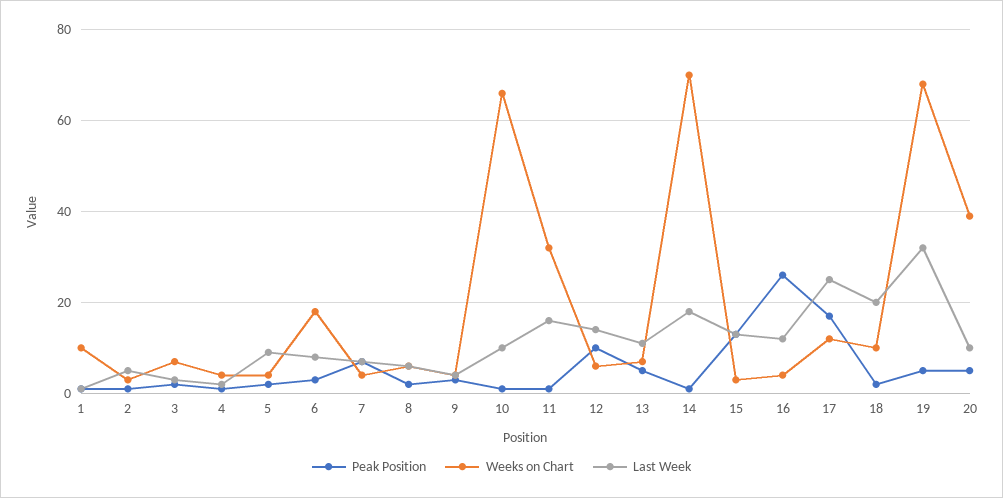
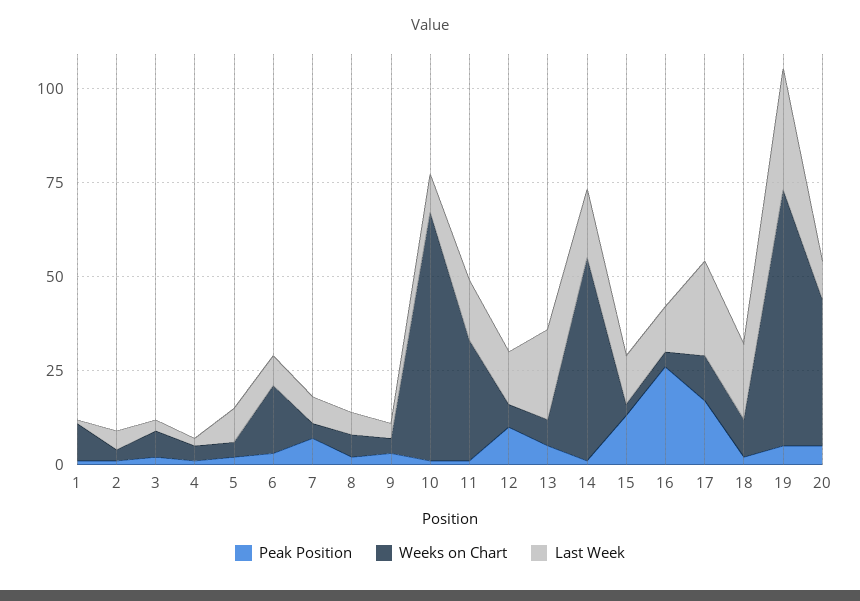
  {
    "Peak Position": {
      "1": 0,
      "2": 0,
      "3": 0,
      "4": 0,
      "5": 0,
      "6": 5,
      "7": 5,
      "8": 0,
      "9": 5,
      "10": 0,
      "11": 0,
      "12": 10,
      "13": 5,
      "14": 0,
      "15": 15,
      "16": 25,
      "17": 15,
      "18": 0,
      "19": 5,
      "20": 5
    },
    "Weeks on Chart": {
      "1": 10,
      "2": 5,
      "3": 5,
      "4": 5,
      "5": 5,
      "6": 20,
      "7": 5,
      "8": 5,
      "9": 5,
      "10": 65,
      "11": 30,
      "12": 5,
      "13": 5,
-     "14": 70,
+     "14": 55,
      "15": 5,
      "16": 5,
      "17": 10,
      "18": 10,
      "19": 70,
      "20": 40
    },
    "Last Week": {
      "1": 0,
      "2": 5,
      "3": 5,
      "4": 0,
      "5": 10,
      "6": 10,
      "7": 5,
      "8": 5,
      "9": 5,
      "10": 10,
      "11": 15,
      "12": 15,
-     "13": 10,
+     "13": 25,
      "14": 20,
      "15": 15,
      "16": 10,
      "17": 25,
      "18": 20,
      "19": 30,
      "20": 10
    }
  }

